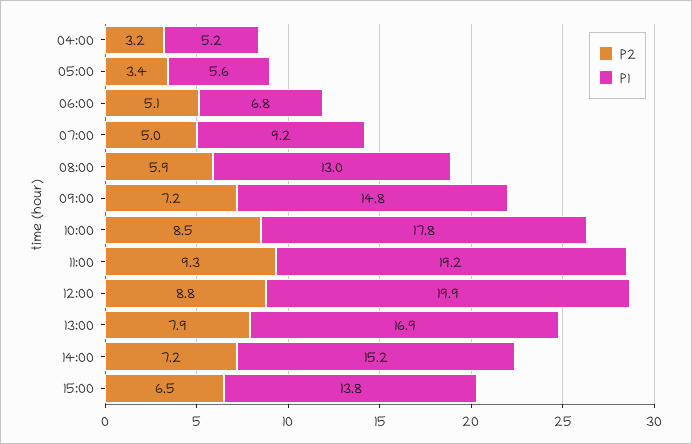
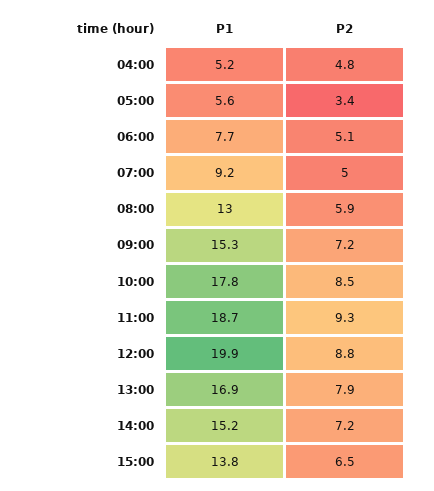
  {
    "P2": {
-     "04:00": 3.2,
+     "04:00": 4.8,
      "05:00": 3.4,
      "06:00": 5.1,
      "07:00": 5,
      "08:00": 5.9,
      "09:00": 7.2,
      "10:00": 8.5,
      "11:00": 9.3,
      "12:00": 8.8,
      "13:00": 7.9,
      "14:00": 7.2,
      "15:00": 6.5
    },
    "P1": {
      "04:00": 5.2,
      "05:00": 5.6,
-     "06:00": 6.8,
+     "06:00": 7.7,
      "07:00": 9.2,
      "08:00": 13,
-     "09:00": 14.8,
+     "09:00": 15.3,
      "10:00": 17.8,
-     "11:00": 19.2,
+     "11:00": 18.7,
      "12:00": 19.9,
      "13:00": 16.9,
      "14:00": 15.2,
      "15:00": 13.8
    }
  }

